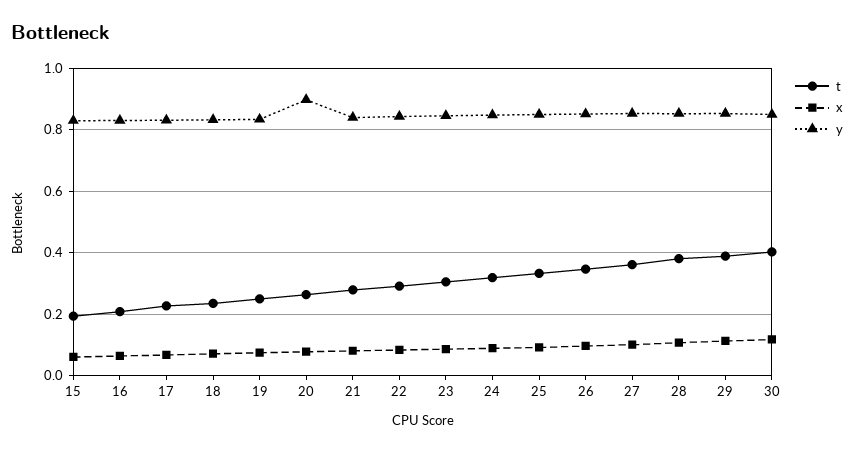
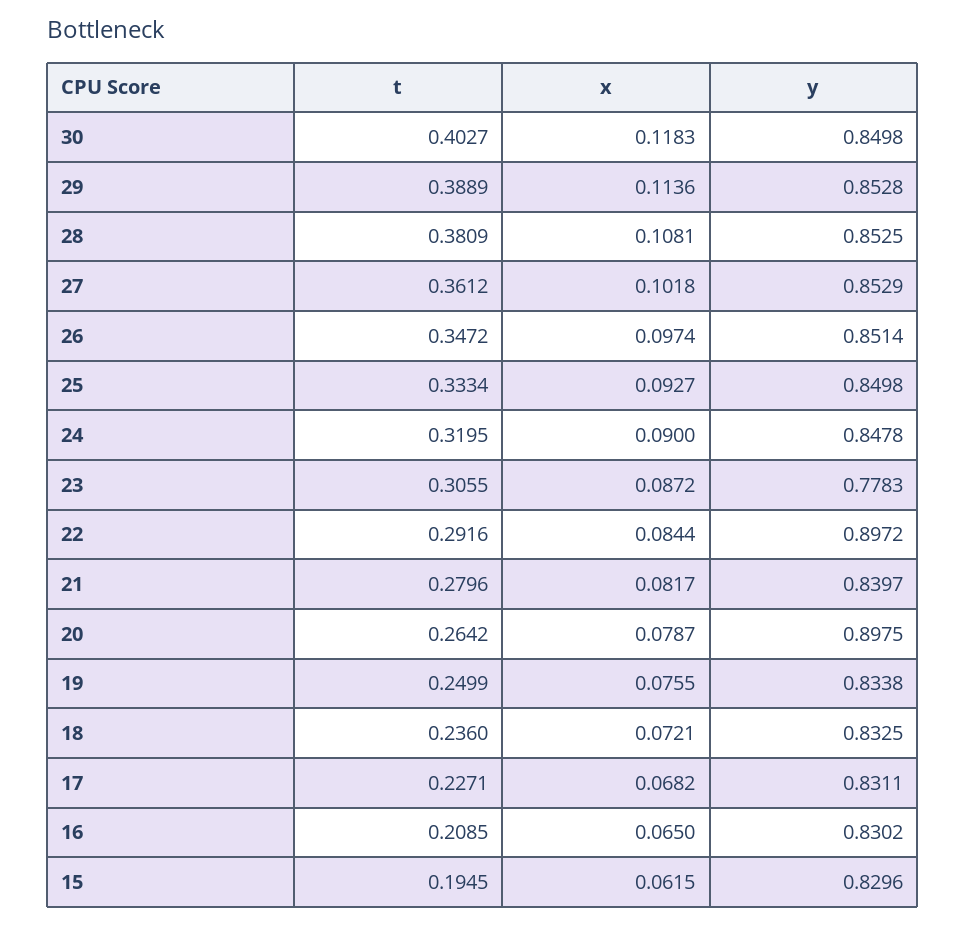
  {
    "t": {
      "15": 0.1945,
      "16": 0.2085,
      "17": 0.2271,
      "18": 0.236,
      "19": 0.2499,
      "20": 0.2642,
      "21": 0.2796,
      "22": 0.2916,
      "23": 0.3055,
      "24": 0.3195,
      "25": 0.3334,
      "26": 0.3472,
      "27": 0.3612,
      "28": 0.3809,
      "29": 0.3889,
      "30": 0.4027
    },
    "x": {
      "15": 0.0615,
      "16": 0.065,
      "17": 0.0682,
      "18": 0.0721,
      "19": 0.0755,
      "20": 0.0787,
      "21": 0.0817,
      "22": 0.0844,
      "23": 0.0872,
      "24": 0.09,
      "25": 0.0927,
      "26": 0.0974,
      "27": 0.1018,
      "28": 0.1081,
      "29": 0.1136,
      "30": 0.1183
    },
    "y": {
      "15": 0.8296,
      "16": 0.8302,
      "17": 0.8311,
      "18": 0.8325,
      "19": 0.8338,
      "20": 0.8975,
      "21": 0.8397,
-     "22": 0.84,
+     "22": 0.8972,
-     "23": 0.84,
+     "23": 0.7783,
      "24": 0.8478,
      "25": 0.8498,
      "26": 0.8514,
      "27": 0.8529,
      "28": 0.8525,
      "29": 0.8528,
      "30": 0.8498
    }
  }

